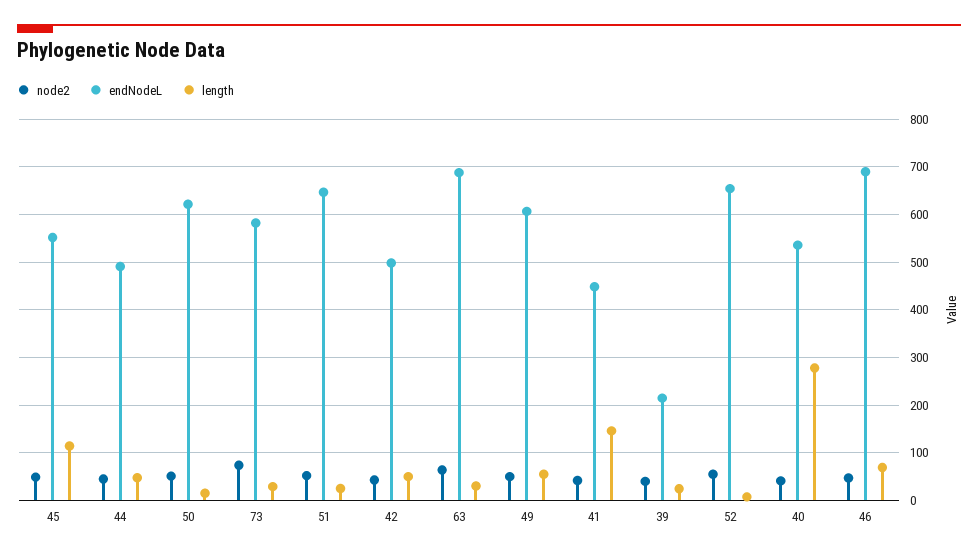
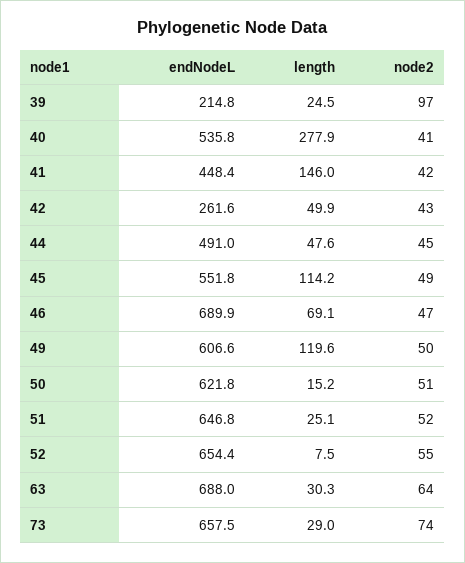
  {
    "node2": {
      "45": 49,
      "44": 45,
      "50": 51,
      "73": 74,
      "51": 52,
      "42": 43,
      "63": 64,
      "49": 50,
      "41": 42,
-     "39": 40,
+     "39": 97,
      "52": 55,
      "40": 41,
      "46": 47
    },
    "endNodeL": {
      "45": 551.8,
      "44": 491,
      "50": 621.8,
-     "73": 580,
+     "73": 657.5,
      "51": 646.8,
-     "42": 500,
+     "42": 261.6,
      "63": 688,
      "49": 606.6,
      "41": 448.4,
      "39": 214.8,
      "52": 654.4,
      "40": 535.8,
      "46": 689.9
    },
    "length": {
      "45": 114.2,
      "44": 47.6,
      "50": 15.2,
      "73": 29,
      "51": 25.1,
      "42": 49.9,
      "63": 30.3,
-     "49": 60,
+     "49": 119.6,
      "41": 146,
      "39": 24.5,
      "52": 7.5,
      "40": 277.9,
      "46": 69.1
    }
  }

